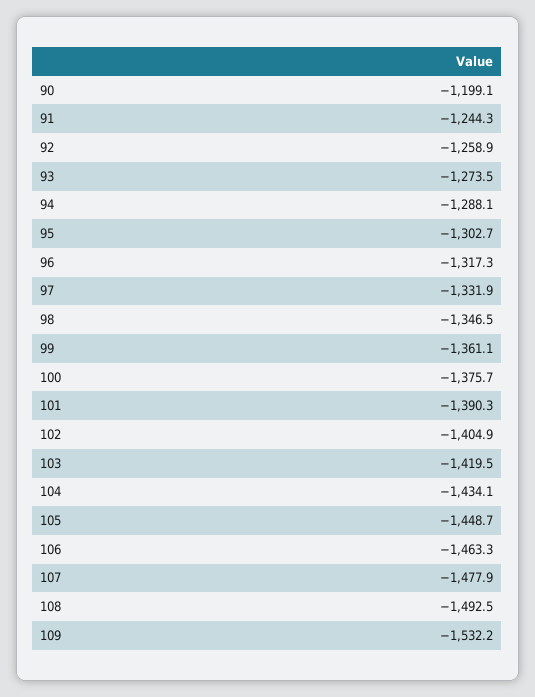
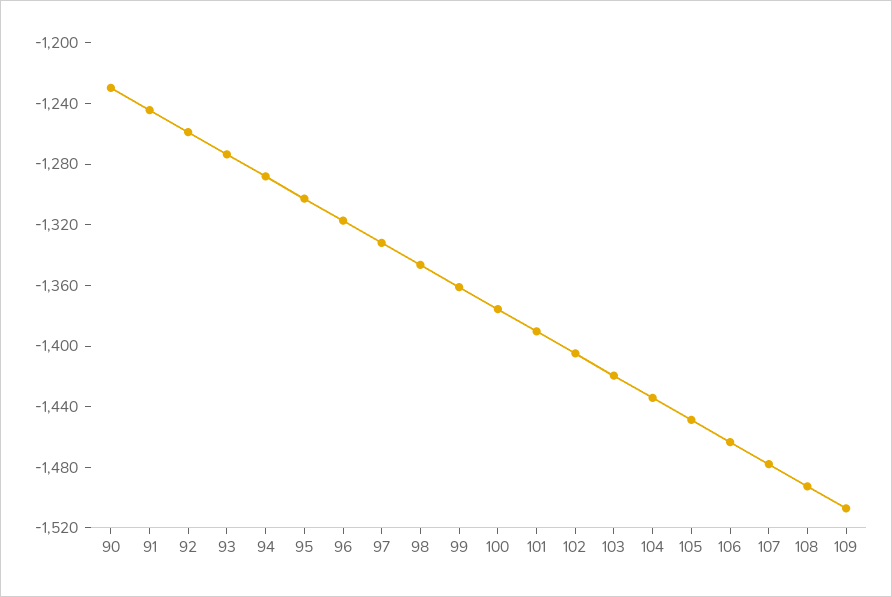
  {
-   "90": -1199.1,
+   "90": -1230,
    "91": -1244.3,
    "92": -1258.9,
    "93": -1273.5,
    "94": -1288.1,
    "95": -1302.7,
    "96": -1317.3,
    "97": -1331.9,
    "98": -1346.5,
    "99": -1361.1,
    "100": -1375.7,
    "101": -1390.3,
    "102": -1404.9,
    "103": -1419.5,
    "104": -1434.1,
    "105": -1448.7,
    "106": -1463.3,
    "107": -1477.9,
    "108": -1492.5,
-   "109": -1532.2
+   "109": -1510
  }

